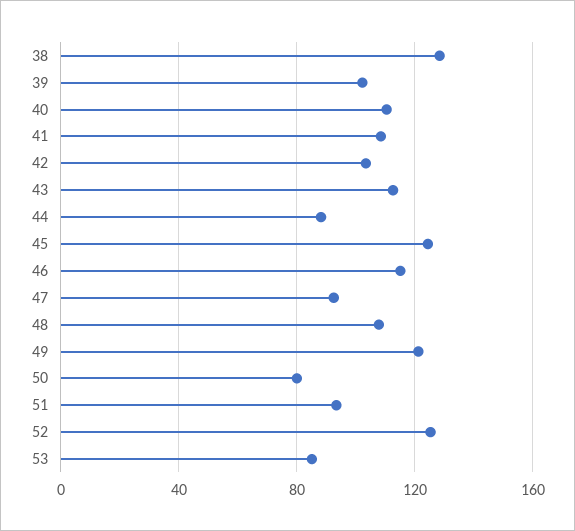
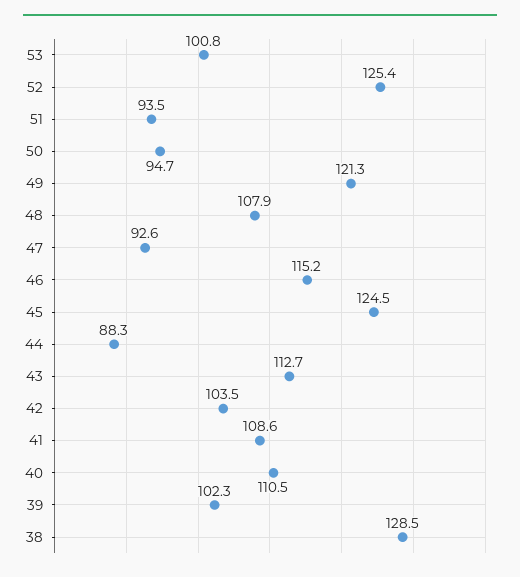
  {
    "38": 128.5,
    "39": 102.3,
    "40": 110.5,
    "41": 108.6,
    "42": 103.5,
    "43": 112.7,
    "44": 88.3,
    "45": 124.5,
    "46": 115.2,
    "47": 92.6,
    "48": 107.9,
    "49": 121.3,
-   "50": 80,
+   "50": 94.7,
    "51": 93.5,
    "52": 125.4,
-   "53": 85
+   "53": 100.8
  }

